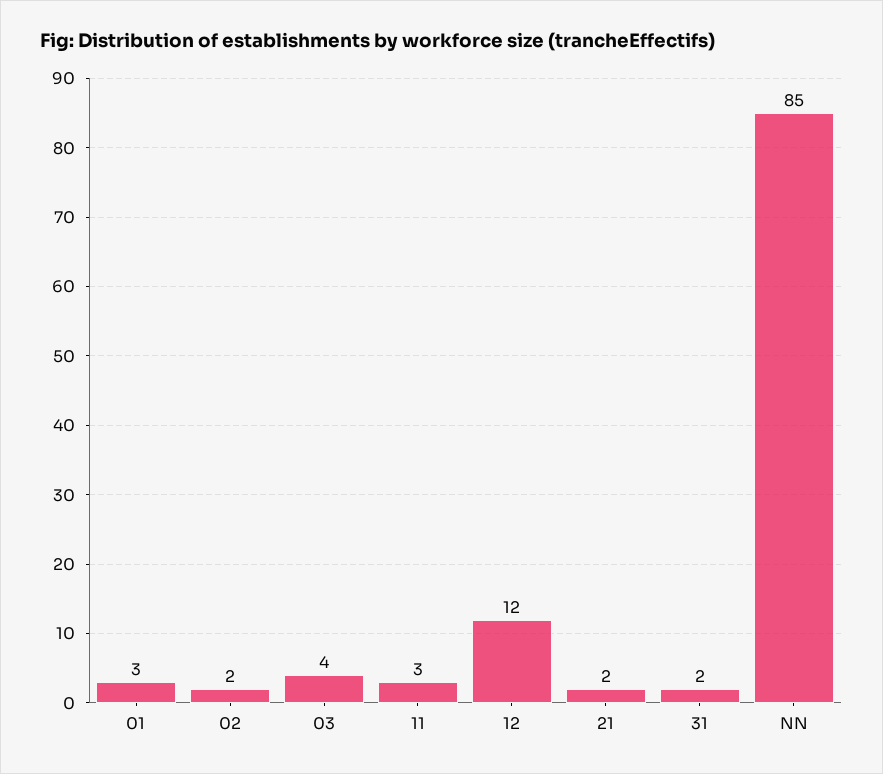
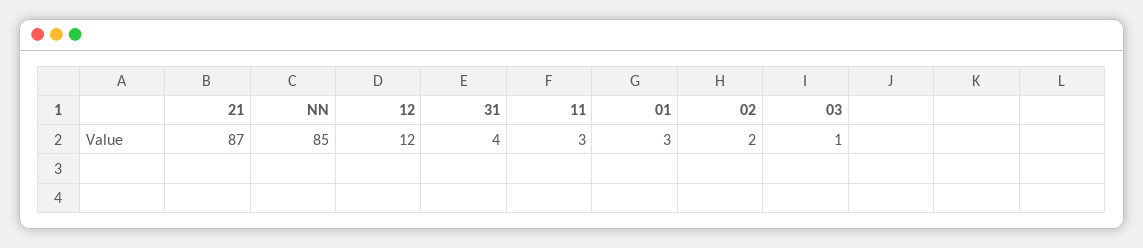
  {
    "01": 3,
    "02": 2,
-   "03": 4,
+   "03": 1,
    "11": 3,
    "12": 12,
-   "21": 2,
+   "21": 87,
-   "31": 2,
+   "31": 4,
    "NN": 85
  }

